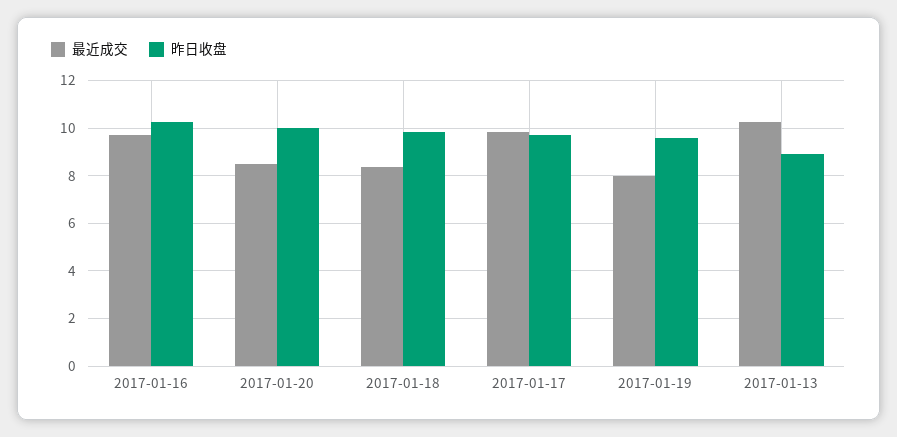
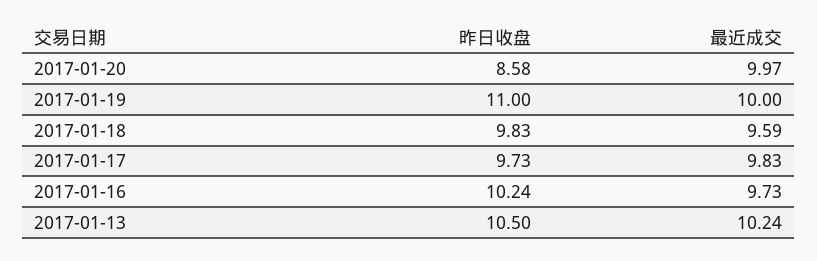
  {
    "最近成交": {
      "2017-01-16": 9.73,
-     "2017-01-20": 8.5,
+     "2017-01-20": 9.97,
-     "2017-01-18": 8.5,
+     "2017-01-18": 9.59,
      "2017-01-17": 9.83,
-     "2017-01-19": 8,
+     "2017-01-19": 10,
      "2017-01-13": 10.24
    },
    "昨日收盘": {
      "2017-01-16": 10.24,
-     "2017-01-20": 10,
+     "2017-01-20": 8.58,
      "2017-01-18": 9.83,
      "2017-01-17": 9.73,
-     "2017-01-19": 9.5,
+     "2017-01-19": 11,
-     "2017-01-13": 9
+     "2017-01-13": 10.5
    }
  }

